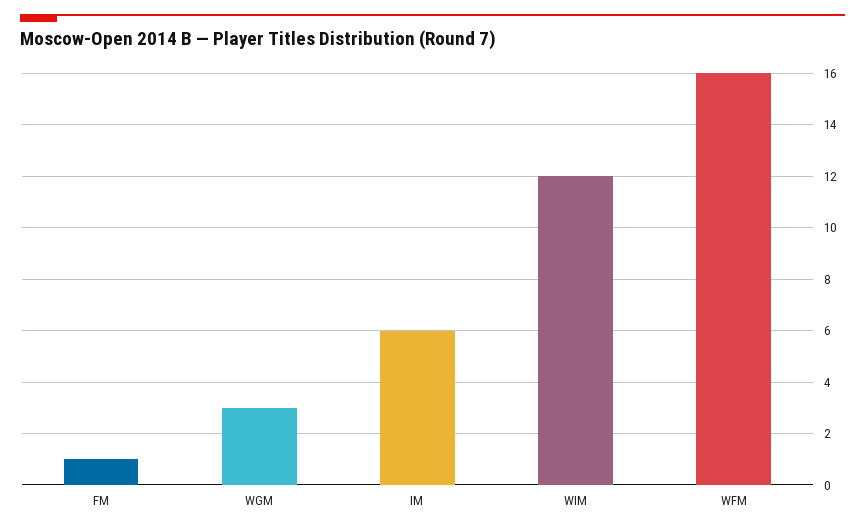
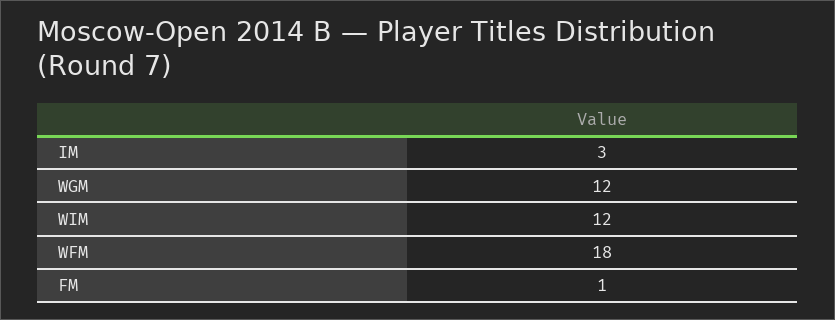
  {
    "FM": 1,
-   "WGM": 3,
+   "WGM": 12,
-   "IM": 6,
+   "IM": 3,
    "WIM": 12,
-   "WFM": 16
+   "WFM": 18
  }

